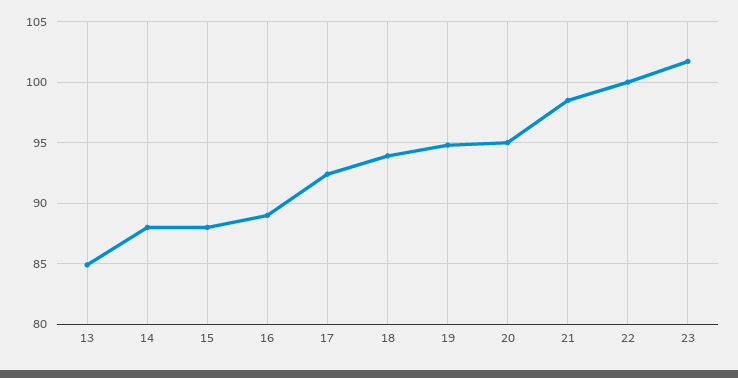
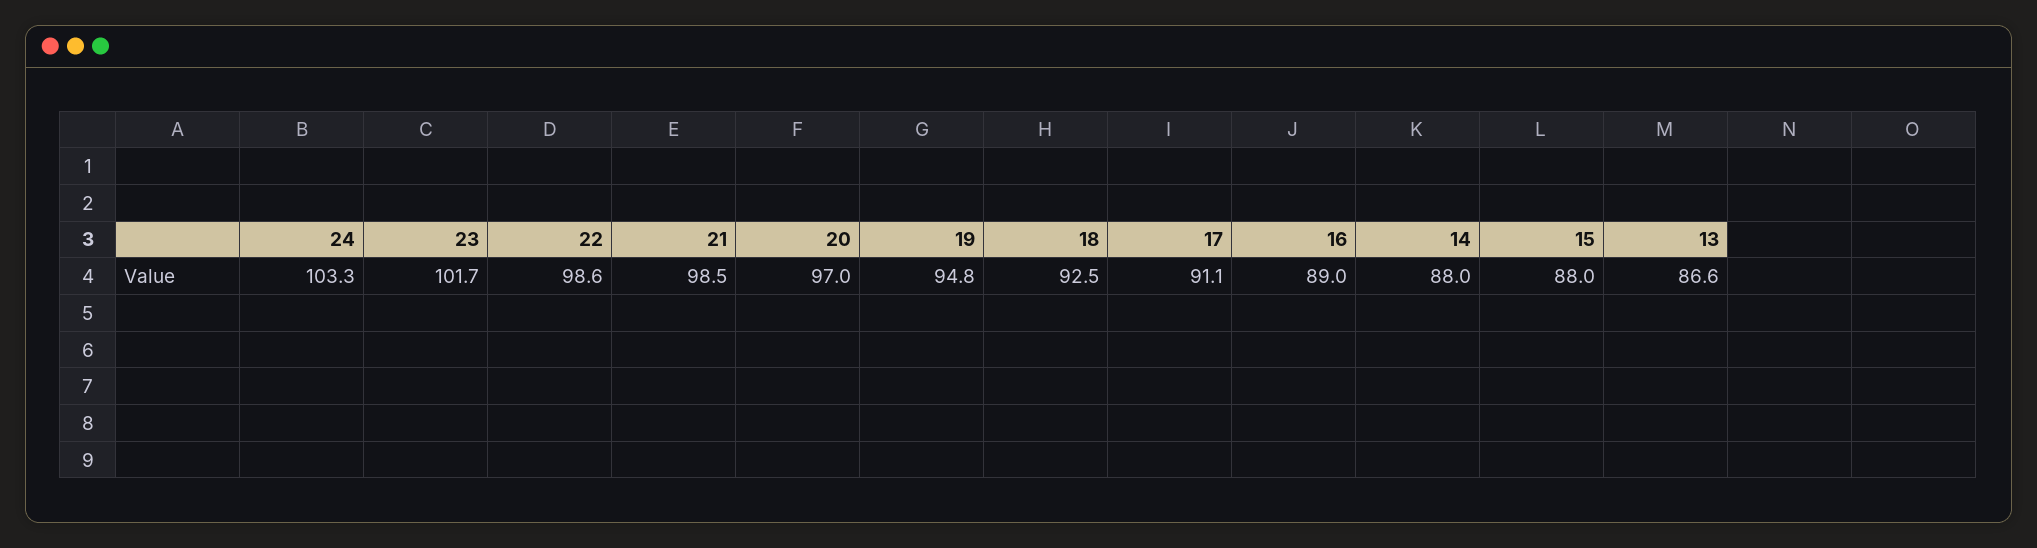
  {
-   "13": 85,
+   "13": 86.6,
    "14": 88,
    "15": 88,
    "16": 89,
-   "17": 92.5,
+   "17": 91.1,
-   "18": 94,
+   "18": 92.5,
    "19": 94.8,
-   "20": 95,
+   "20": 97,
    "21": 98.5,
-   "22": 100,
+   "22": 98.6,
-   "23": 101.7
+   "23": 101.7,
+   "24": 103.3
  }

